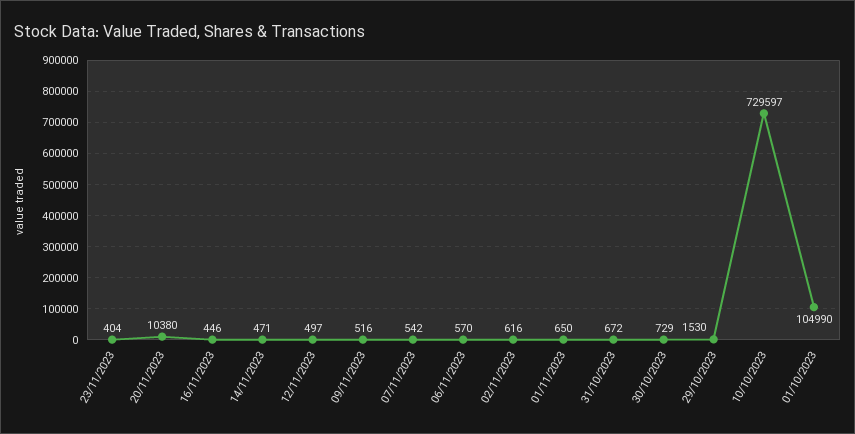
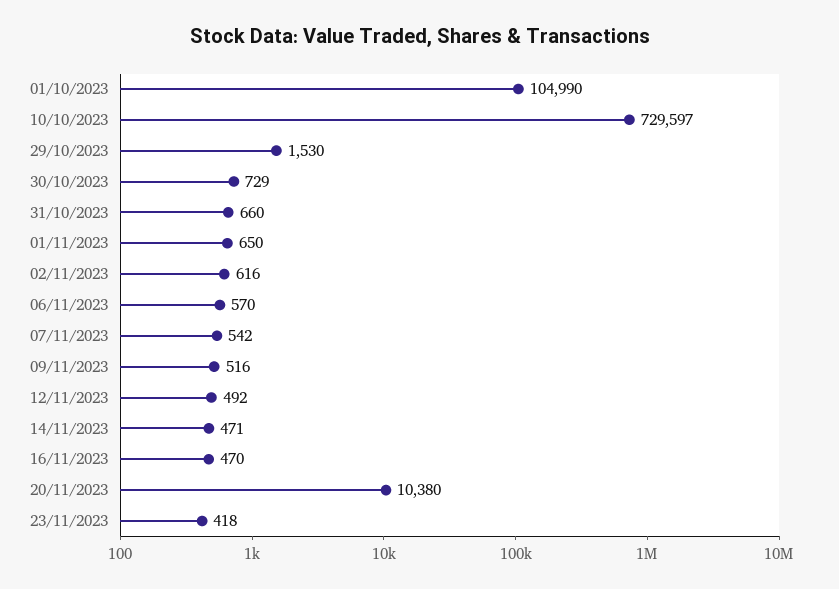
  {
-   "23/11/2023": 404,
+   "23/11/2023": 418,
    "20/11/2023": 10380,
-   "16/11/2023": 446,
+   "16/11/2023": 470,
    "14/11/2023": 471,
-   "12/11/2023": 497,
+   "12/11/2023": 492,
    "09/11/2023": 516,
    "07/11/2023": 542,
    "06/11/2023": 570,
    "02/11/2023": 616,
    "01/11/2023": 650,
-   "31/10/2023": 672,
+   "31/10/2023": 660,
    "30/10/2023": 729,
    "29/10/2023": 1530,
    "10/10/2023": 729597,
    "01/10/2023": 104990
  }

